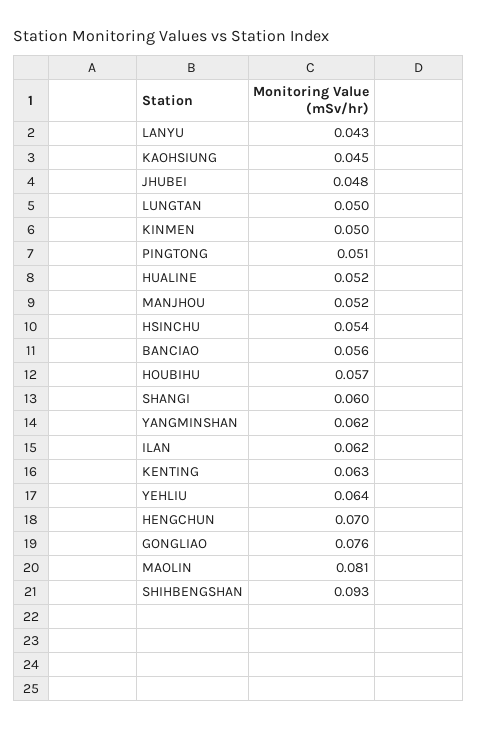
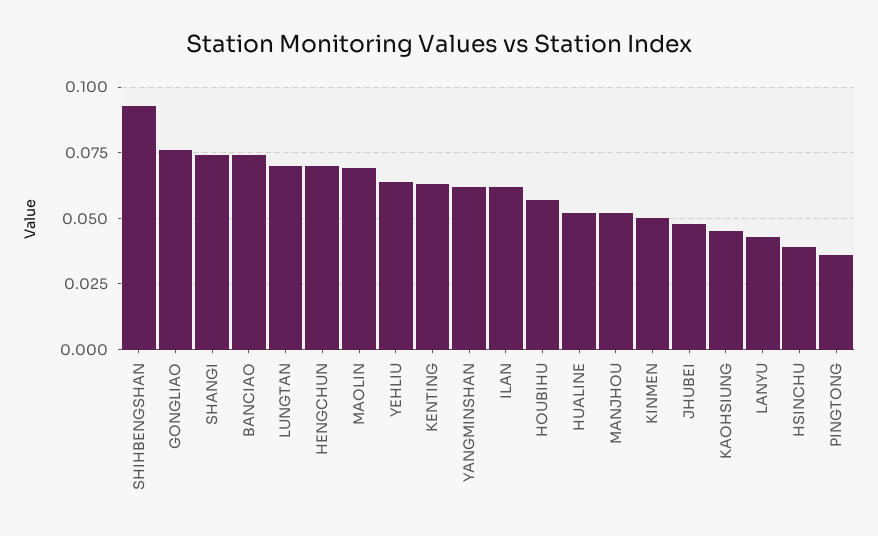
  {
    "LANYU": 0.043,
    "KAOHSIUNG": 0.045,
    "JHUBEI": 0.048,
-   "LUNGTAN": 0.05,
+   "LUNGTAN": 0.07,
    "KINMEN": 0.05,
-   "PINGTONG": 0.051,
+   "PINGTONG": 0.035,
    "HUALINE": 0.052,
    "MANJHOU": 0.052,
-   "HSINCHU": 0.054,
+   "HSINCHU": 0.04,
-   "BANCIAO": 0.056,
+   "BANCIAO": 0.075,
    "HOUBIHU": 0.057,
-   "SHANGI": 0.06,
+   "SHANGI": 0.075,
    "YANGMINSHAN": 0.062,
    "ILAN": 0.062,
    "KENTING": 0.063,
    "YEHLIU": 0.064,
    "HENGCHUN": 0.07,
    "GONGLIAO": 0.076,
-   "MAOLIN": 0.081,
+   "MAOLIN": 0.07,
    "SHIHBENGSHAN": 0.093
  }

